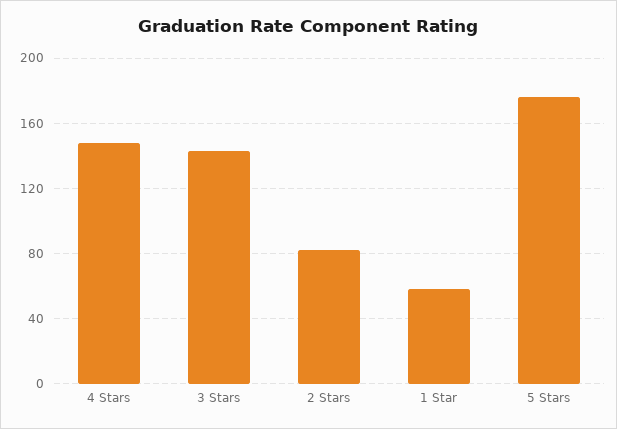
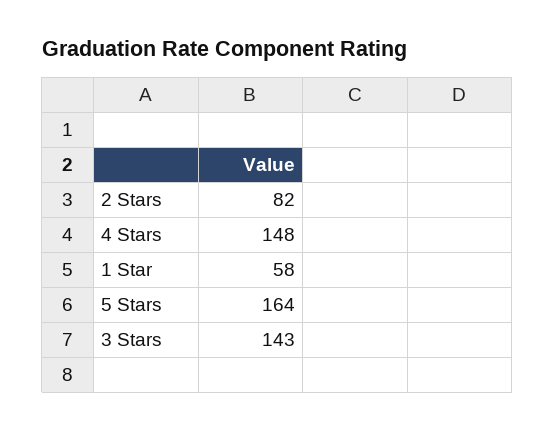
  {
    "4 Stars": 148,
    "3 Stars": 143,
    "2 Stars": 82,
    "1 Star": 58,
-   "5 Stars": 175
+   "5 Stars": 164
  }

